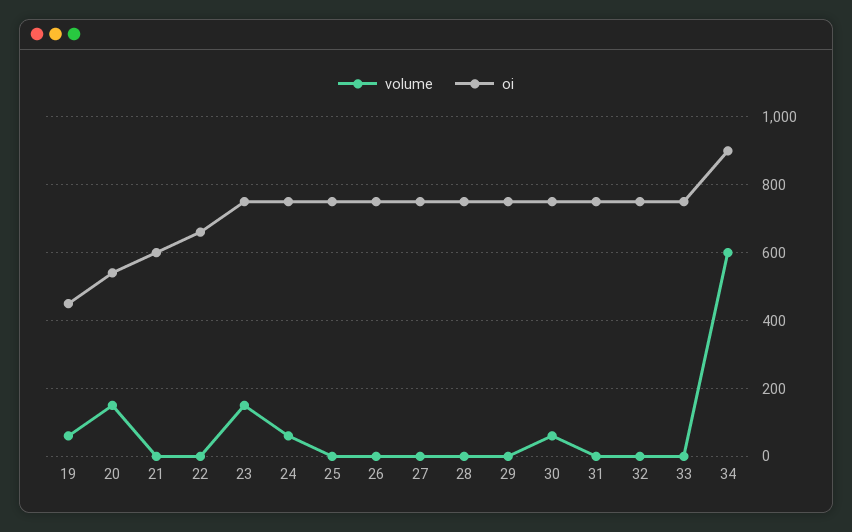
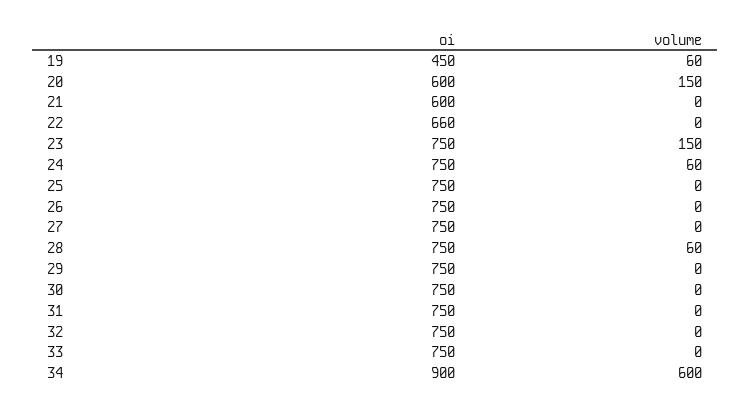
  {
    "volume": {
      "19": 60,
      "20": 150,
      "21": 0,
      "22": 0,
      "23": 150,
      "24": 60,
      "25": 0,
      "26": 0,
      "27": 0,
-     "28": 0,
+     "28": 60,
      "29": 0,
-     "30": 60,
+     "30": 0,
      "31": 0,
      "32": 0,
      "33": 0,
      "34": 600
    },
    "oi": {
      "19": 450,
-     "20": 540,
+     "20": 600,
      "21": 600,
      "22": 660,
      "23": 750,
      "24": 750,
      "25": 750,
      "26": 750,
      "27": 750,
      "28": 750,
      "29": 750,
      "30": 750,
      "31": 750,
      "32": 750,
      "33": 750,
      "34": 900
    }
  }

